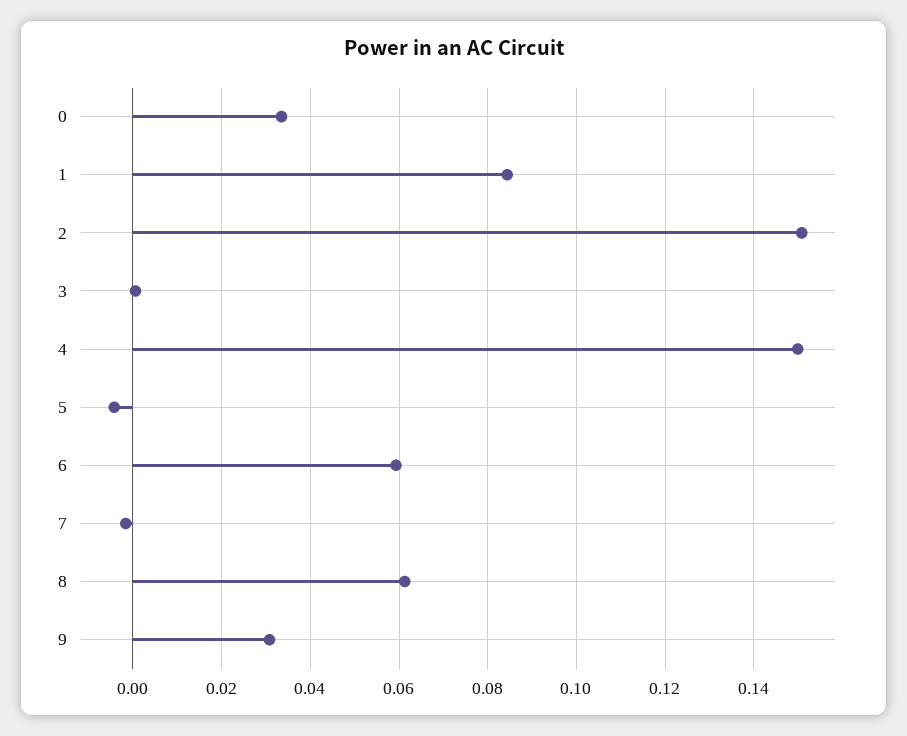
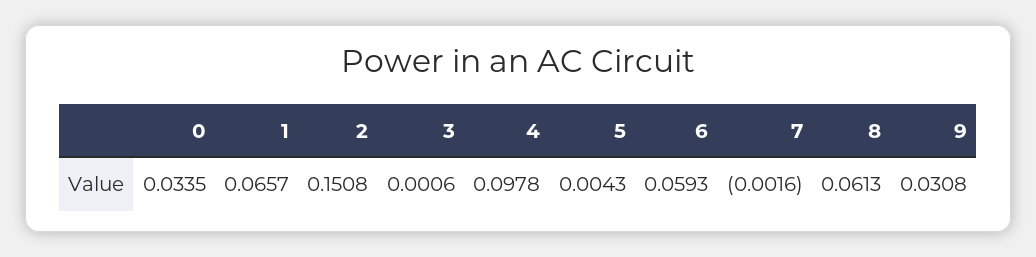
  {
    "0": 0.0335,
-   "1": 0.084,
+   "1": 0.0657,
    "2": 0.1508,
    "3": 0.0006,
-   "4": 0.15,
+   "4": 0.0978,
-   "5": -0.004,
+   "5": 0.0043,
    "6": 0.0593,
    "7": -0.0016,
    "8": 0.0613,
    "9": 0.0308
  }

